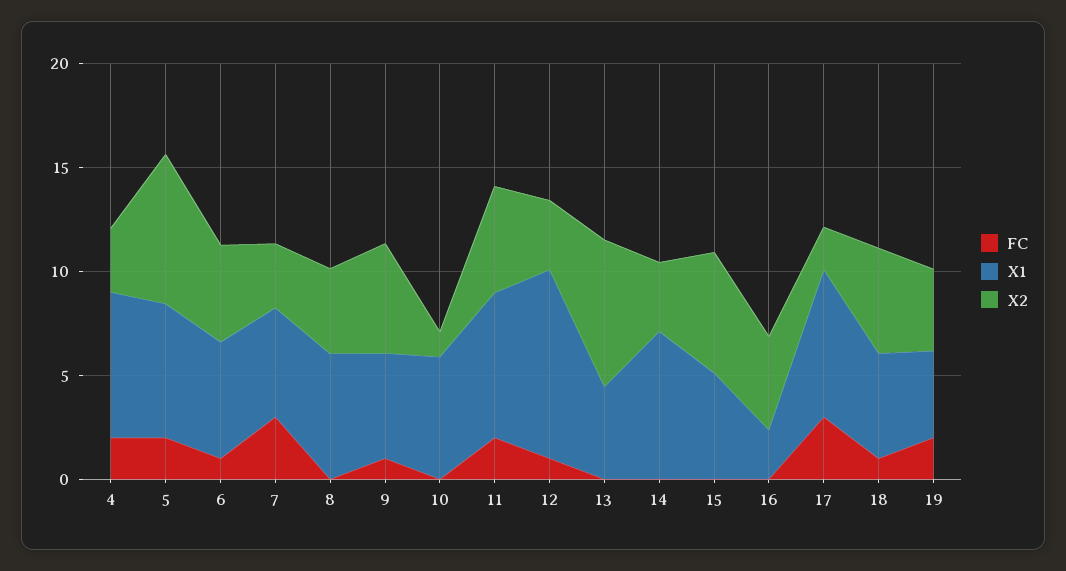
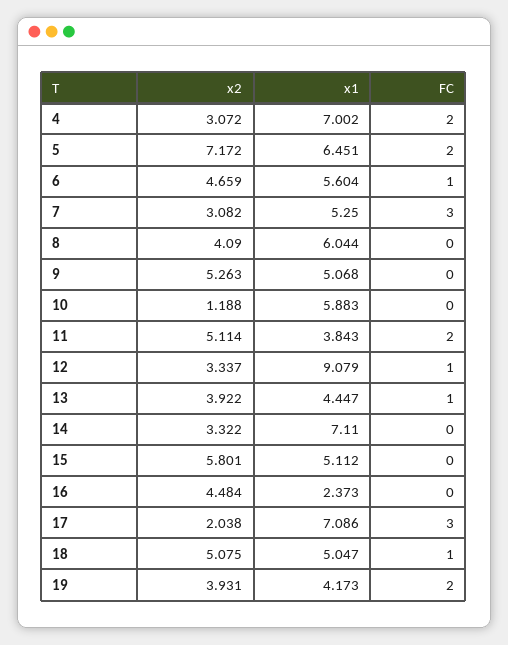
  {
    "FC": {
      "4": 2,
      "5": 2,
      "6": 1,
      "7": 3,
      "8": 0,
-     "9": 1,
+     "9": 0,
      "10": 0,
      "11": 2,
      "12": 1,
-     "13": 0,
+     "13": 1,
      "14": 0,
      "15": 0,
      "16": 0,
      "17": 3,
      "18": 1,
      "19": 2
    },
    "X1": {
      "4": 7.002,
      "5": 6.451,
      "6": 5.604,
      "7": 5.25,
      "8": 6.044,
      "9": 5.068,
      "10": 5.883,
-     "11": 7,
+     "11": 3.843,
      "12": 9.079,
      "13": 4.447,
      "14": 7.11,
      "15": 5.112,
      "16": 2.373,
      "17": 7.086,
      "18": 5.047,
      "19": 4.173
    },
    "X2": {
      "4": 3.072,
      "5": 7.172,
      "6": 4.659,
      "7": 3.082,
      "8": 4.09,
      "9": 5.263,
      "10": 1.188,
      "11": 5.114,
      "12": 3.337,
-     "13": 7,
+     "13": 3.922,
      "14": 3.322,
      "15": 5.801,
      "16": 4.484,
      "17": 2.038,
      "18": 5.075,
      "19": 3.931
    }
  }

